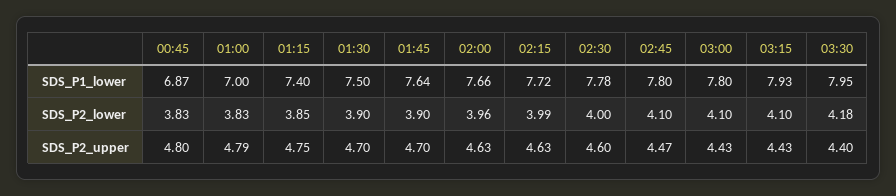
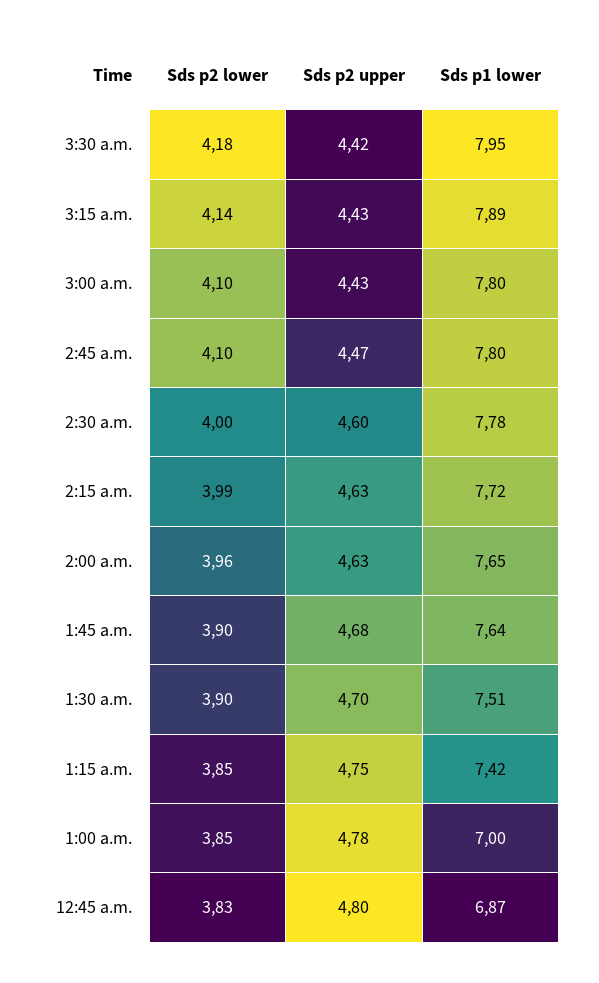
  {
    "00:45": {
      "SDS_P1_lower": 6.87,
      "SDS_P2_lower": 3.83,
      "SDS_P2_upper": 4.8
    },
    "01:00": {
      "SDS_P1_lower": 7,
-     "SDS_P2_lower": 3.83,
+     "SDS_P2_lower": 3.85,
-     "SDS_P2_upper": 4.79
+     "SDS_P2_upper": 4.78
    },
    "01:15": {
-     "SDS_P1_lower": 7.4,
+     "SDS_P1_lower": 7.42,
      "SDS_P2_lower": 3.85,
      "SDS_P2_upper": 4.75
    },
    "01:30": {
-     "SDS_P1_lower": 7.5,
+     "SDS_P1_lower": 7.51,
      "SDS_P2_lower": 3.9,
      "SDS_P2_upper": 4.7
    },
    "01:45": {
      "SDS_P1_lower": 7.64,
      "SDS_P2_lower": 3.9,
-     "SDS_P2_upper": 4.7
+     "SDS_P2_upper": 4.68
    },
    "02:00": {
-     "SDS_P1_lower": 7.66,
+     "SDS_P1_lower": 7.65,
      "SDS_P2_lower": 3.96,
      "SDS_P2_upper": 4.63
    },
    "02:15": {
      "SDS_P1_lower": 7.72,
      "SDS_P2_lower": 3.99,
      "SDS_P2_upper": 4.63
    },
    "02:30": {
      "SDS_P1_lower": 7.78,
      "SDS_P2_lower": 4,
      "SDS_P2_upper": 4.6
    },
    "02:45": {
      "SDS_P1_lower": 7.8,
      "SDS_P2_lower": 4.1,
      "SDS_P2_upper": 4.47
    },
    "03:00": {
      "SDS_P1_lower": 7.8,
      "SDS_P2_lower": 4.1,
      "SDS_P2_upper": 4.43
    },
    "03:15": {
-     "SDS_P1_lower": 7.93,
+     "SDS_P1_lower": 7.89,
-     "SDS_P2_lower": 4.1,
+     "SDS_P2_lower": 4.14,
      "SDS_P2_upper": 4.43
    },
    "03:30": {
      "SDS_P1_lower": 7.95,
      "SDS_P2_lower": 4.18,
-     "SDS_P2_upper": 4.4
+     "SDS_P2_upper": 4.42
    }
  }

